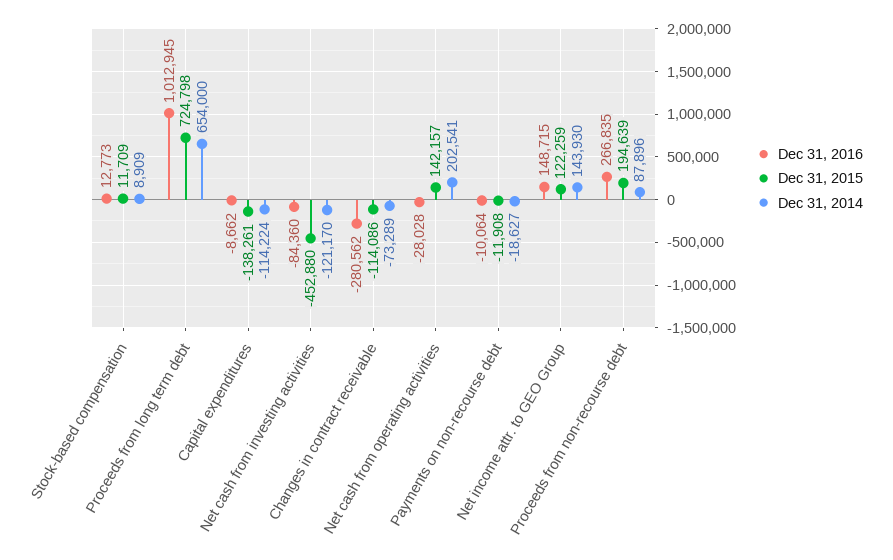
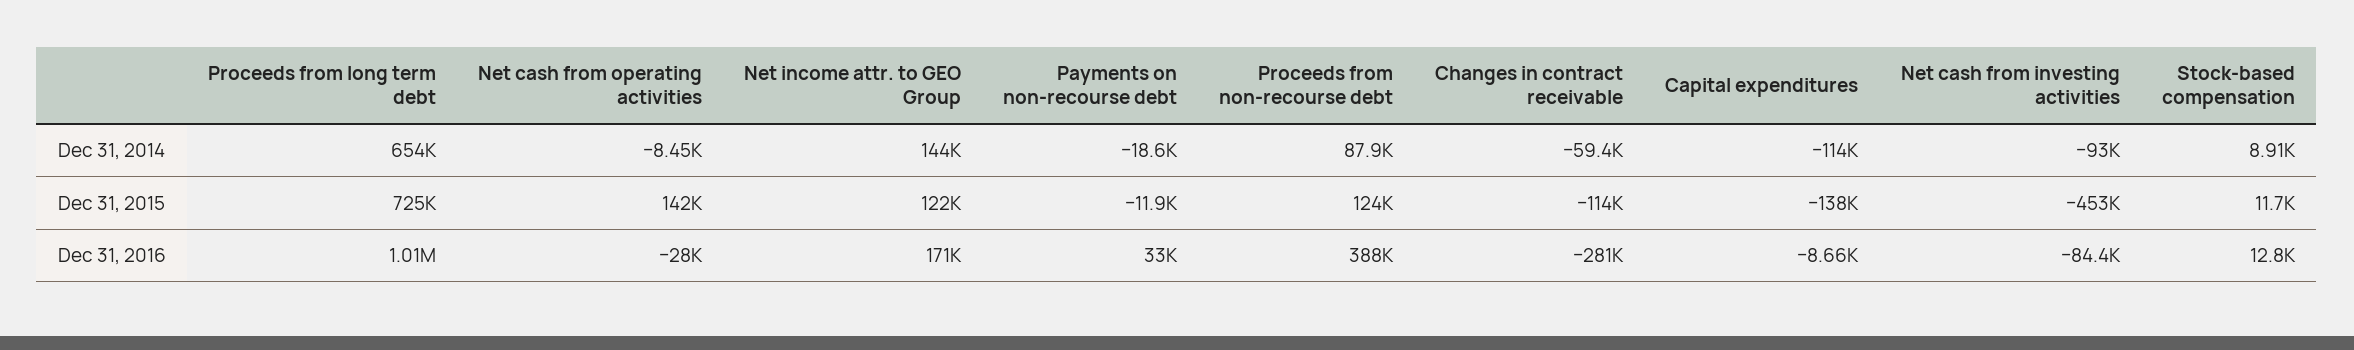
  {
    "Dec 31, 2016": {
      "Stock-based compensation": 12773,
      "Proceeds from long term debt": 1012945,
      "Capital expenditures": -8662,
      "Net cash from investing activities": -84360,
      "Changes in contract receivable": -280562,
      "Net cash from operating activities": -28028,
-     "Payments on non-recourse debt": -10064,
+     "Payments on non-recourse debt": 33000,
-     "Net income attr. to GEO Group": 148715,
+     "Net income attr. to GEO Group": 171000,
-     "Proceeds from non-recourse debt": 266835
+     "Proceeds from non-recourse debt": 388000
    },
    "Dec 31, 2015": {
      "Stock-based compensation": 11709,
      "Proceeds from long term debt": 724798,
      "Capital expenditures": -138261,
      "Net cash from investing activities": -452880,
      "Changes in contract receivable": -114086,
      "Net cash from operating activities": 142157,
      "Payments on non-recourse debt": -11908,
      "Net income attr. to GEO Group": 122259,
-     "Proceeds from non-recourse debt": 194639
+     "Proceeds from non-recourse debt": 124000
    },
    "Dec 31, 2014": {
      "Stock-based compensation": 8909,
      "Proceeds from long term debt": 654000,
      "Capital expenditures": -114224,
-     "Net cash from investing activities": -121170,
+     "Net cash from investing activities": -93000,
-     "Changes in contract receivable": -73289,
+     "Changes in contract receivable": -59400,
-     "Net cash from operating activities": 202541,
+     "Net cash from operating activities": -8450,
      "Payments on non-recourse debt": -18627,
      "Net income attr. to GEO Group": 143930,
      "Proceeds from non-recourse debt": 87896
    }
  }

